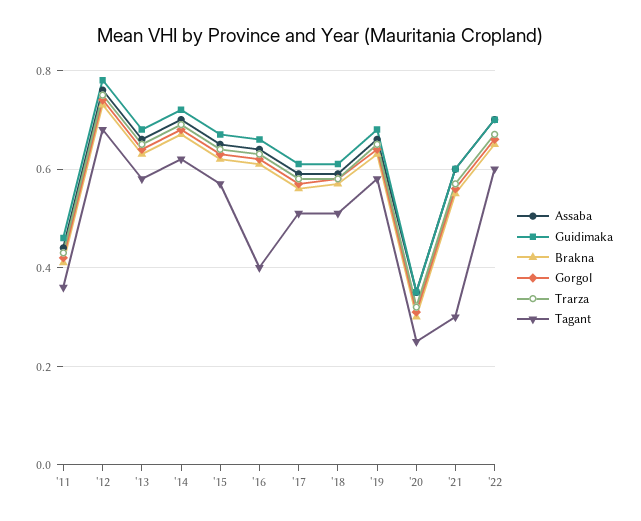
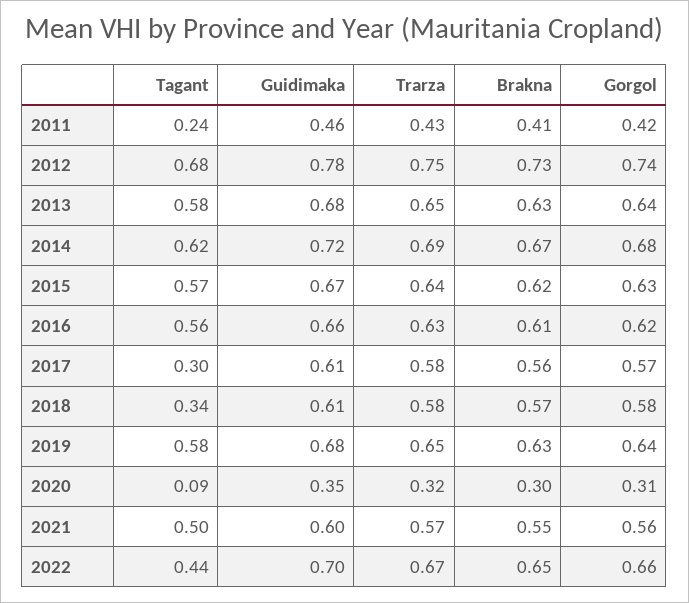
  {
-   "Assaba": {
-     "'11": 0.45,
-     "'12": 0.75,
-     "'13": 0.65,
-     "'14": 0.7,
-     "'15": 0.65,
-     "'16": 0.65,
-     "'17": 0.6,
-     "'18": 0.6,
-     "'19": 0.65,
-     "'20": 0.35,
-     "'21": 0.6,
-     "'22": 0.7
-   },
    "Guidimaka": {
      "'11": 0.46,
      "'12": 0.78,
      "'13": 0.68,
      "'14": 0.72,
      "'15": 0.67,
      "'16": 0.66,
      "'17": 0.61,
      "'18": 0.61,
      "'19": 0.68,
      "'20": 0.35,
      "'21": 0.6,
      "'22": 0.7
    },
    "Brakna": {
      "'11": 0.41,
      "'12": 0.73,
      "'13": 0.63,
      "'14": 0.67,
      "'15": 0.62,
      "'16": 0.61,
      "'17": 0.56,
      "'18": 0.57,
      "'19": 0.63,
      "'20": 0.3,
      "'21": 0.55,
      "'22": 0.65
    },
    "Gorgol": {
      "'11": 0.42,
      "'12": 0.74,
      "'13": 0.64,
      "'14": 0.68,
      "'15": 0.63,
      "'16": 0.62,
      "'17": 0.57,
      "'18": 0.58,
      "'19": 0.64,
      "'20": 0.31,
      "'21": 0.56,
      "'22": 0.66
    },
    "Trarza": {
      "'11": 0.43,
      "'12": 0.75,
      "'13": 0.65,
      "'14": 0.69,
      "'15": 0.64,
      "'16": 0.63,
      "'17": 0.58,
      "'18": 0.58,
      "'19": 0.65,
      "'20": 0.32,
      "'21": 0.57,
      "'22": 0.67
    },
    "Tagant": {
-     "'11": 0.35,
+     "'11": 0.24,
      "'12": 0.68,
      "'13": 0.58,
      "'14": 0.62,
      "'15": 0.57,
-     "'16": 0.4,
+     "'16": 0.56,
-     "'17": 0.5,
+     "'17": 0.3,
-     "'18": 0.5,
+     "'18": 0.34,
      "'19": 0.58,
-     "'20": 0.25,
+     "'20": 0.09,
-     "'21": 0.3,
+     "'21": 0.5,
-     "'22": 0.6
+     "'22": 0.44
    }
  }

